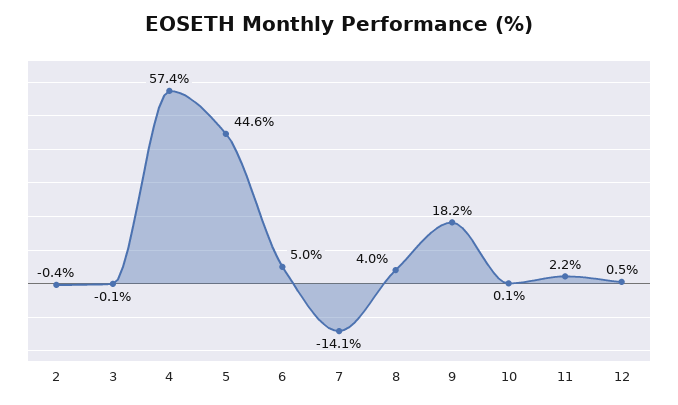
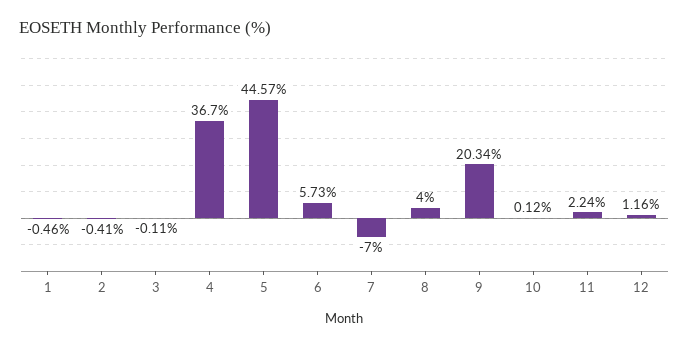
  {
    "2": -0.41,
    "3": -0.11,
-   "4": 57.4,
+   "4": 36.7,
    "5": 44.57,
-   "6": 5,
+   "6": 5.73,
-   "7": -14.1,
+   "7": -7,
    "8": 4,
-   "9": 18.2,
+   "9": 20.34,
    "10": 0.12,
    "11": 2.24,
-   "12": 0.5
+   "12": 1.16,
+   "1": -0.46
  }

